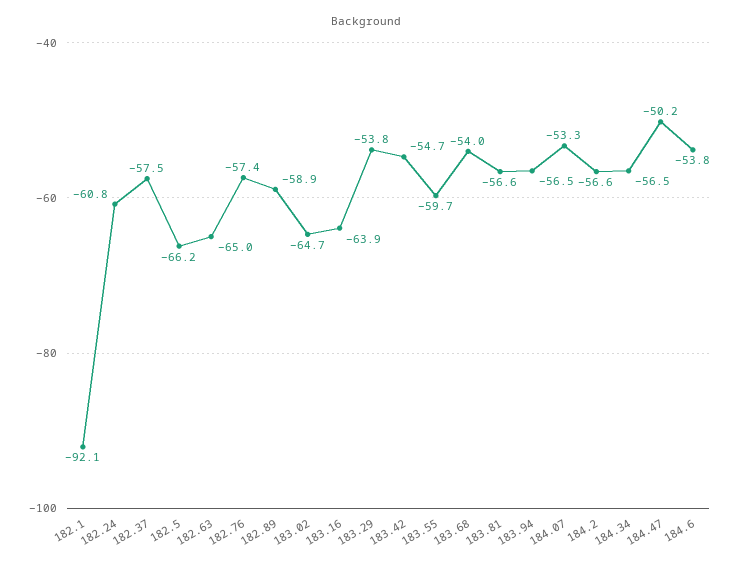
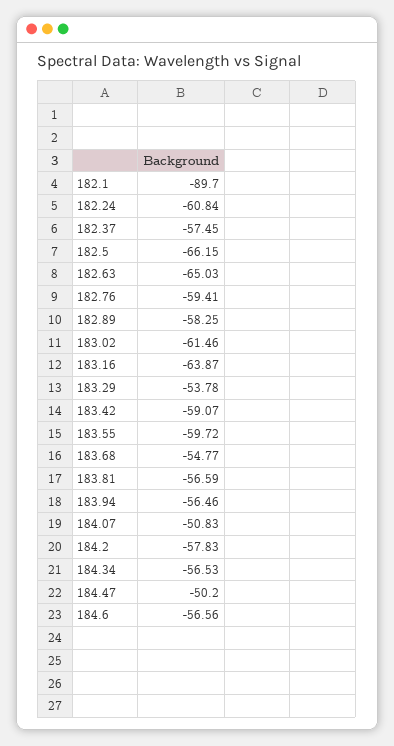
  {
-   "182.1": -92.1,
+   "182.1": -89.7,
    "182.24": -60.84,
    "182.37": -57.45,
    "182.5": -66.15,
    "182.63": -65.03,
-   "182.76": -57.4,
+   "182.76": -59.41,
-   "182.89": -58.9,
+   "182.89": -58.25,
-   "183.02": -64.7,
+   "183.02": -61.46,
    "183.16": -63.87,
    "183.29": -53.78,
-   "183.42": -54.7,
+   "183.42": -59.07,
    "183.55": -59.72,
-   "183.68": -54,
+   "183.68": -54.77,
    "183.81": -56.59,
    "183.94": -56.46,
-   "184.07": -53.3,
+   "184.07": -50.83,
-   "184.2": -56.6,
+   "184.2": -57.83,
    "184.34": -56.53,
    "184.47": -50.2,
-   "184.6": -53.8
+   "184.6": -56.56
  }

